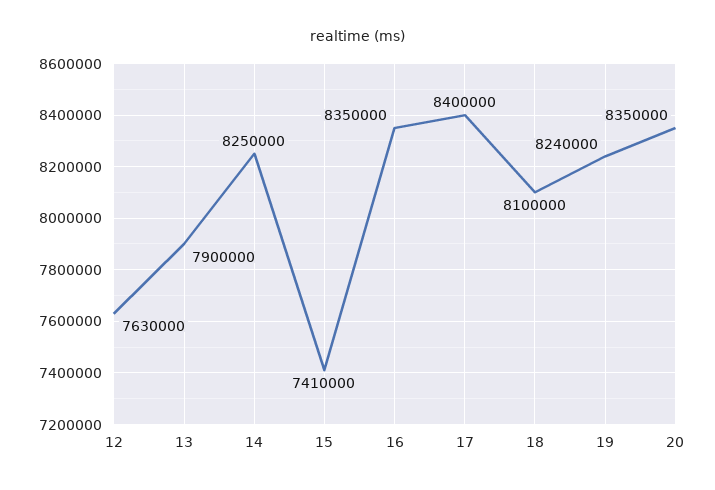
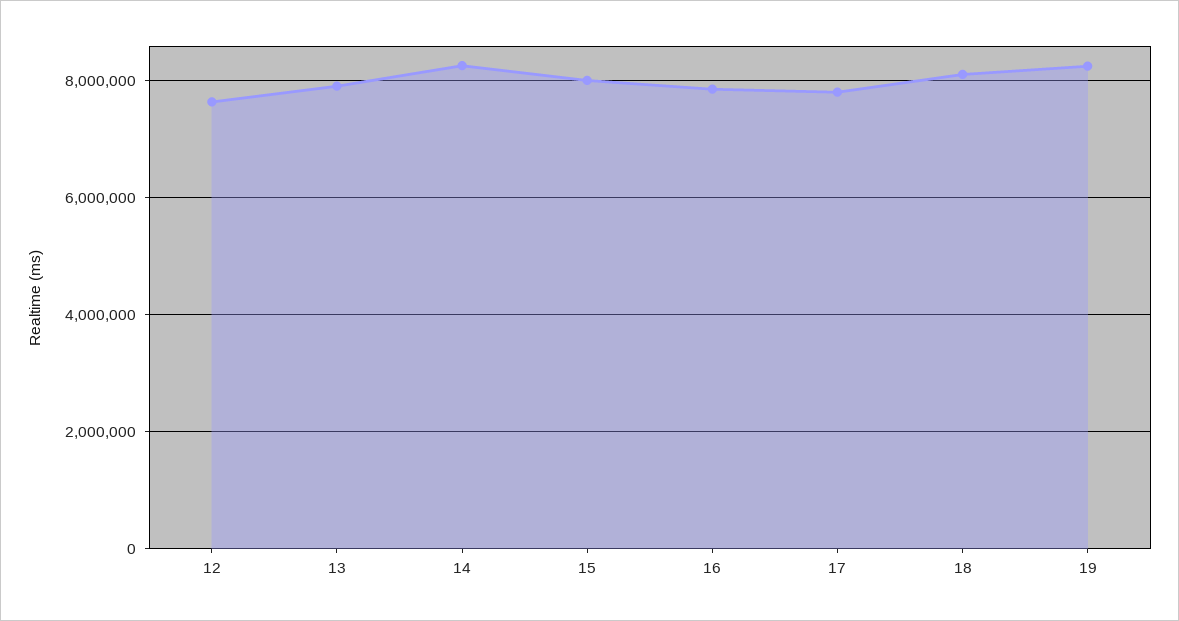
  {
    "12": 7630000,
    "13": 7900000,
    "14": 8250000,
-   "15": 7410000,
+   "15": 8000000,
-   "16": 8350000,
+   "16": 7800000,
-   "17": 8400000,
+   "17": 7800000,
    "18": 8100000,
-   "19": 8240000,
+   "19": 8240000
-   "20": 8350000
  }

